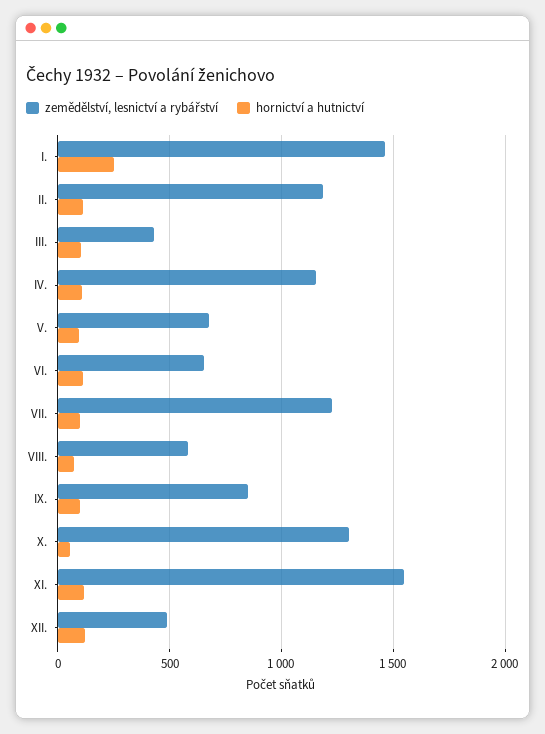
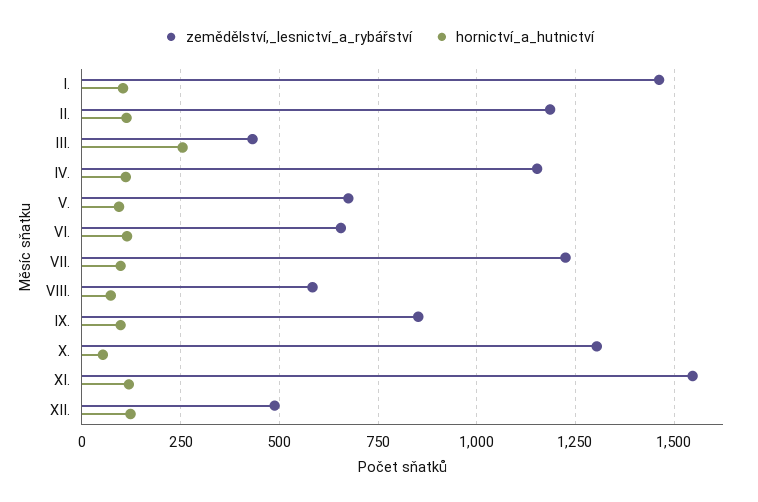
  {
    "zemědělství, lesnictví a rybářství": {
      "I.": 1450,
      "II.": 1175,
      "III.": 425,
      "IV.": 1150,
      "V.": 675,
      "VI.": 650,
      "VII.": 1225,
      "VIII.": 575,
      "IX.": 850,
      "X.": 1300,
      "XI.": 1550,
      "XII.": 500
    },
    "hornictví a hutnictví": {
-     "I.": 250,
+     "I.": 100,
      "II.": 125,
-     "III.": 100,
+     "III.": 250,
      "IV.": 100,
      "V.": 100,
      "VI.": 125,
      "VII.": 100,
      "VIII.": 75,
      "IX.": 100,
      "X.": 50,
      "XI.": 125,
      "XII.": 125
    }
  }

